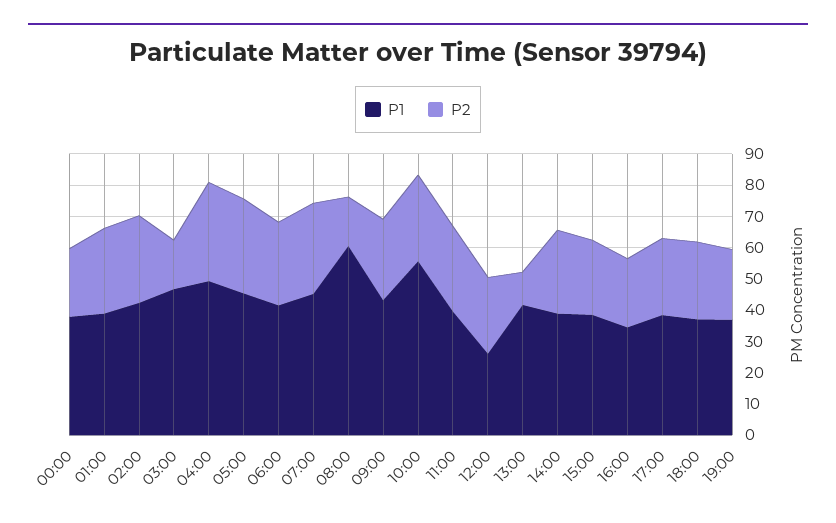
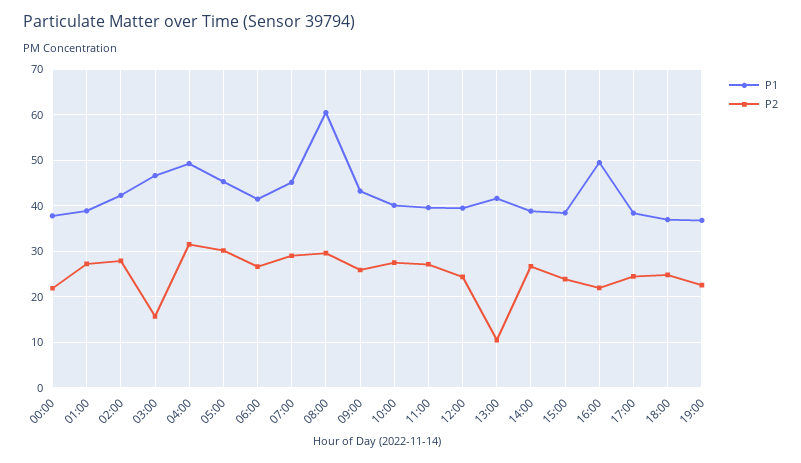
  {
    "P1": {
      "00:00": 38,
      "01:00": 38,
      "02:00": 42,
      "03:00": 46,
      "04:00": 50,
      "05:00": 46,
      "06:00": 42,
      "07:00": 46,
      "08:00": 60,
      "09:00": 44,
-     "10:00": 55,
+     "10:00": 40,
      "11:00": 40,
-     "12:00": 25,
+     "12:00": 40,
      "13:00": 42,
      "14:00": 38,
      "15:00": 38,
-     "16:00": 35,
+     "16:00": 50,
      "17:00": 38,
      "18:00": 38,
      "19:00": 36
    },
    "P2": {
      "00:00": 22,
      "01:00": 28,
      "02:00": 28,
      "03:00": 16,
      "04:00": 32,
      "05:00": 30,
      "06:00": 26,
      "07:00": 30,
-     "08:00": 15,
+     "08:00": 30,
      "09:00": 26,
      "10:00": 28,
      "11:00": 28,
      "12:00": 24,
      "13:00": 10,
      "14:00": 26,
      "15:00": 24,
      "16:00": 22,
      "17:00": 24,
      "18:00": 24,
      "19:00": 22
    }
  }

